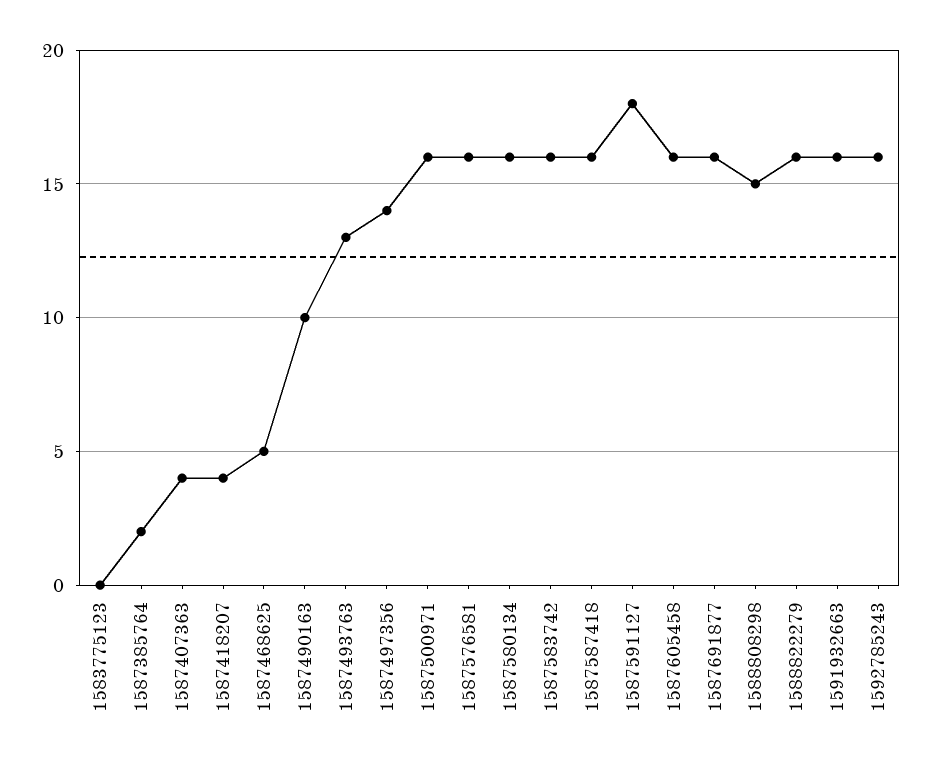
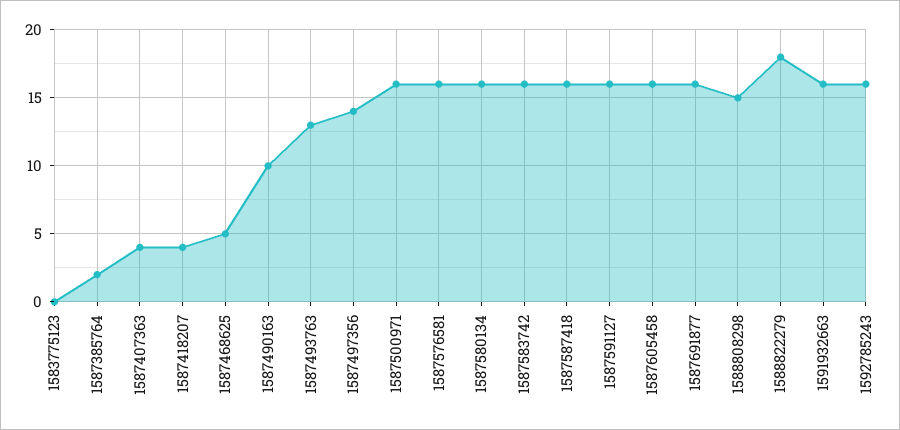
  {
    "1583775123": 0,
    "1587385764": 2,
    "1587407363": 4,
    "1587418207": 4,
    "1587468625": 5,
    "1587490163": 10,
    "1587493763": 13,
    "1587497356": 14,
    "1587500971": 16,
    "1587576581": 16,
    "1587580134": 16,
    "1587583742": 16,
    "1587587418": 16,
-   "1587591127": 18,
+   "1587591127": 16,
    "1587605458": 16,
    "1587691877": 16,
    "1588808298": 15,
-   "1588822279": 16,
+   "1588822279": 18,
    "1591932663": 16,
    "1592785243": 16
  }

